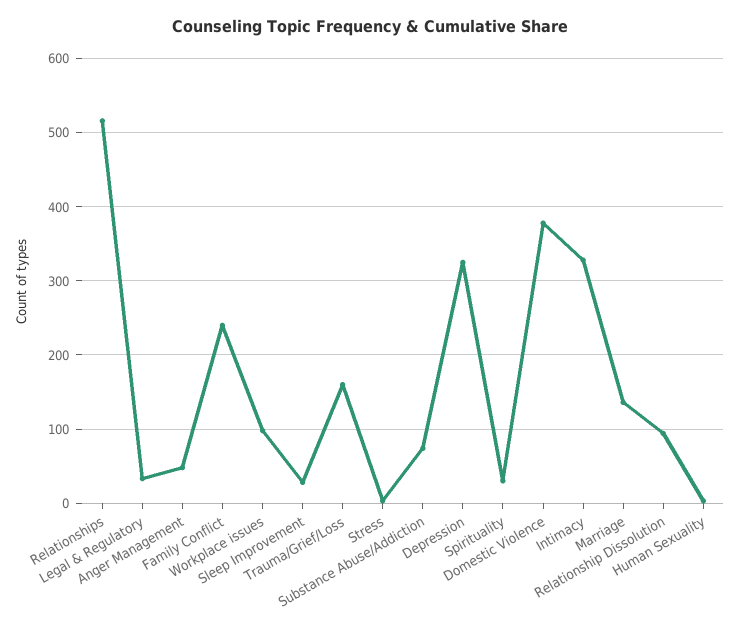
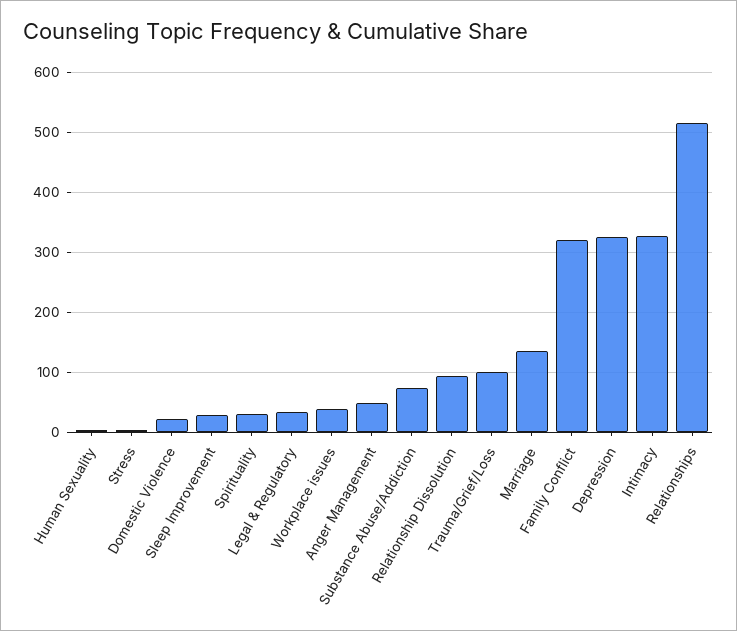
  {
    "Relationships": 520,
    "Legal & Regulatory": 30,
    "Anger Management": 50,
-   "Family Conflict": 240,
+   "Family Conflict": 320,
-   "Workplace issues": 100,
+   "Workplace issues": 40,
    "Sleep Improvement": 30,
-   "Trauma/Grief/Loss": 160,
+   "Trauma/Grief/Loss": 100,
    "Stress": 0,
    "Substance Abuse/Addiction": 70,
    "Depression": 330,
    "Spirituality": 30,
-   "Domestic Violence": 380,
+   "Domestic Violence": 20,
    "Intimacy": 330,
    "Marriage": 140,
    "Relationship Dissolution": 90,
    "Human Sexuality": 0
  }

